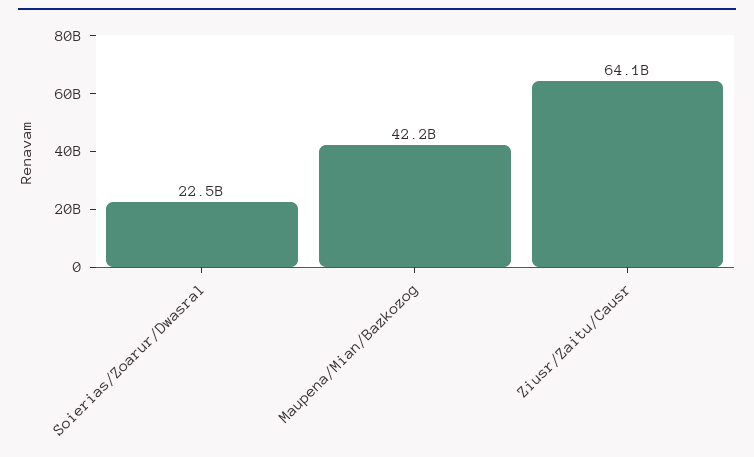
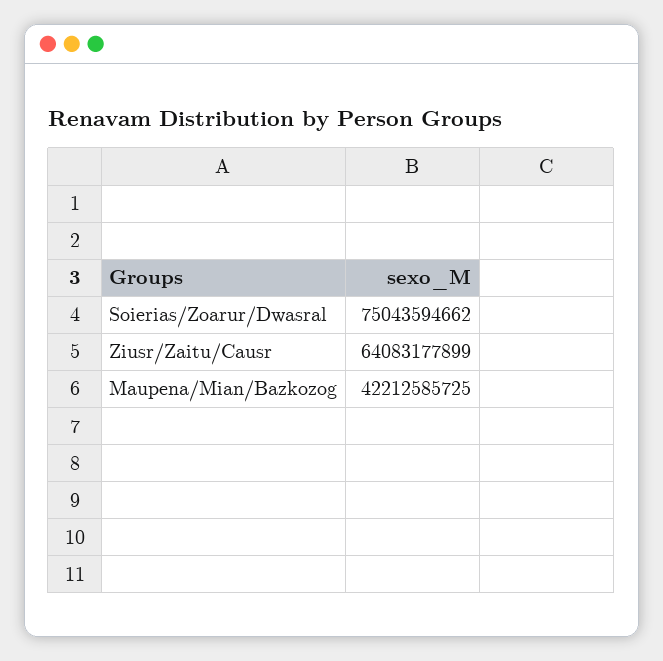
  {
-   "Soierias/Zoarur/Dwasral": 22500000000,
+   "Soierias/Zoarur/Dwasral": 75043594662,
    "Maupena/Mian/Bazkozog": 42212585725,
    "Ziusr/Zaitu/Causr": 64083177899
  }

